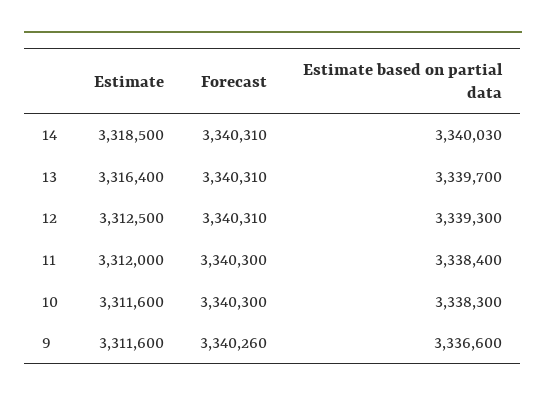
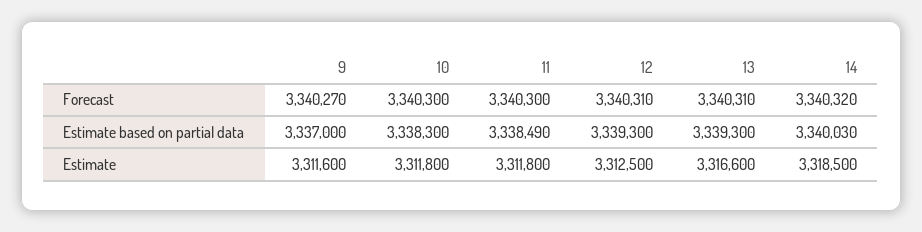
  {
    "Estimate": {
      "14": 3318500,
-     "13": 3316400,
+     "13": 3316600,
      "12": 3312500,
-     "11": 3312000,
+     "11": 3311800,
-     "10": 3311600,
+     "10": 3311800,
      "9": 3311600
    },
    "Forecast": {
-     "14": 3340310,
+     "14": 3340320,
      "13": 3340310,
      "12": 3340310,
      "11": 3340300,
      "10": 3340300,
-     "9": 3340260
+     "9": 3340270
    },
    "Estimate based on partial data": {
      "14": 3340030,
-     "13": 3339700,
+     "13": 3339300,
      "12": 3339300,
-     "11": 3338400,
+     "11": 3338490,
      "10": 3338300,
-     "9": 3336600
+     "9": 3337000
    }
  }

